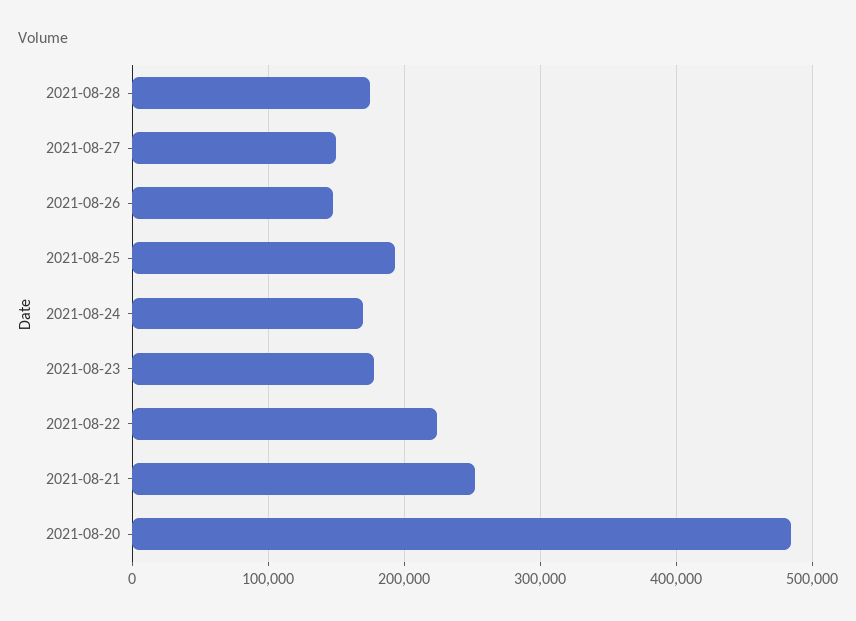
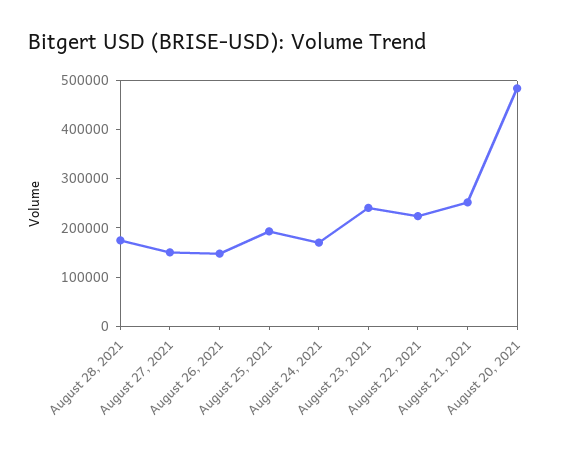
  {
    "2021-08-28": 170000,
    "2021-08-27": 150000,
    "2021-08-26": 150000,
    "2021-08-25": 190000,
    "2021-08-24": 170000,
-   "2021-08-23": 180000,
+   "2021-08-23": 240000,
    "2021-08-22": 220000,
    "2021-08-21": 250000,
    "2021-08-20": 480000
  }

